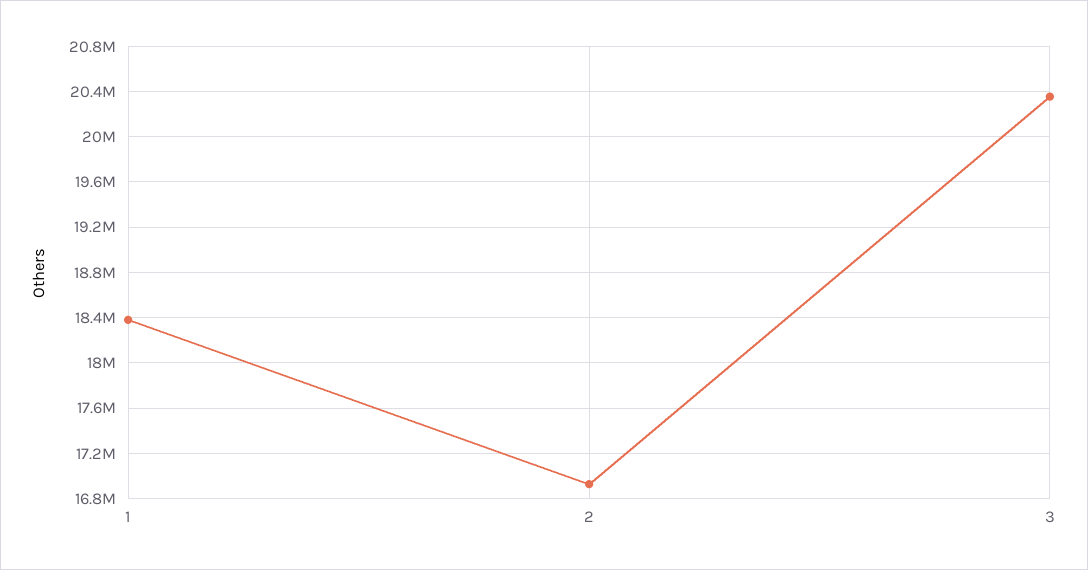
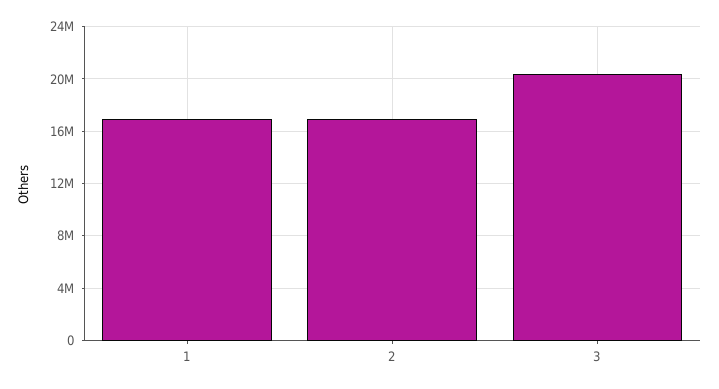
  {
-   "1": 18400000,
+   "1": 17000000,
    "2": 16900000,
    "3": 20400000
  }

